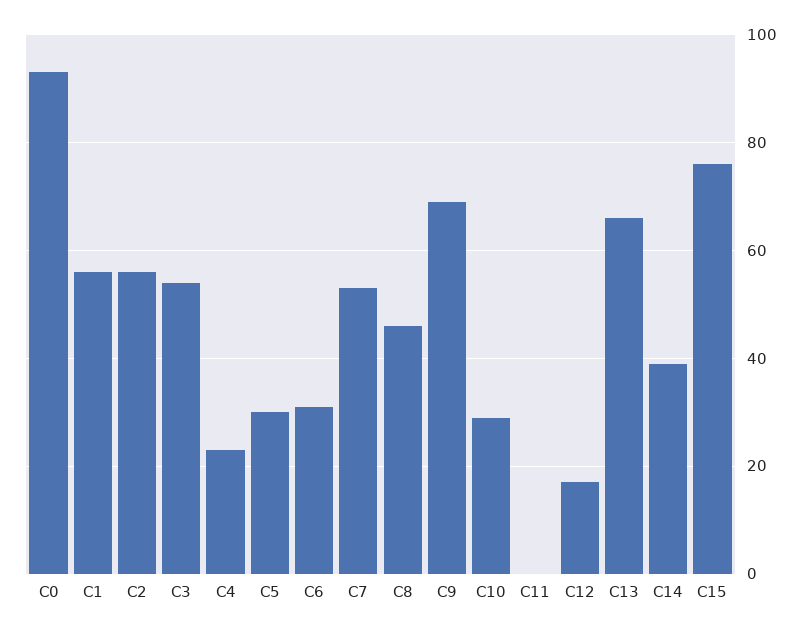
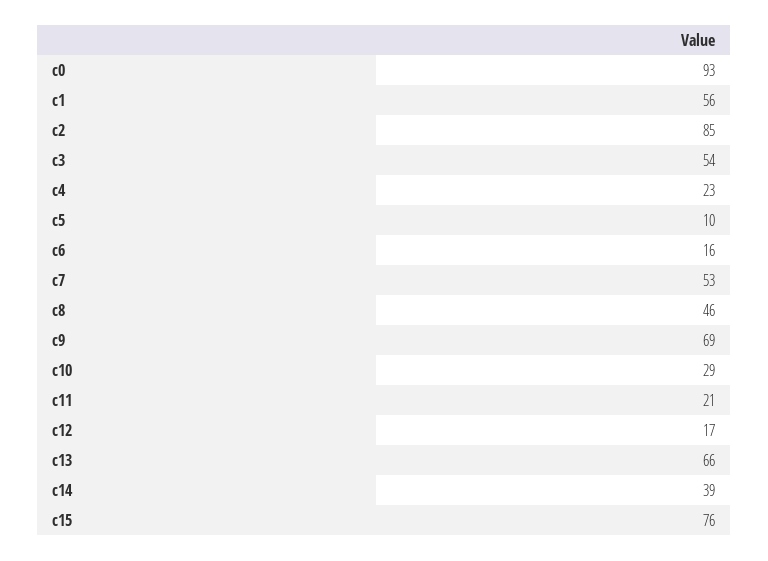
  {
    "C0": 93,
    "C1": 56,
-   "C2": 55,
+   "C2": 85,
    "C3": 54,
    "C4": 23,
-   "C5": 30,
+   "C5": 10,
-   "C6": 30,
+   "C6": 16,
    "C7": 53,
    "C8": 46,
    "C9": 69,
    "C10": 29,
-   "C11": 0,
+   "C11": 21,
    "C12": 17,
    "C13": 66,
    "C14": 39,
    "C15": 76
  }

